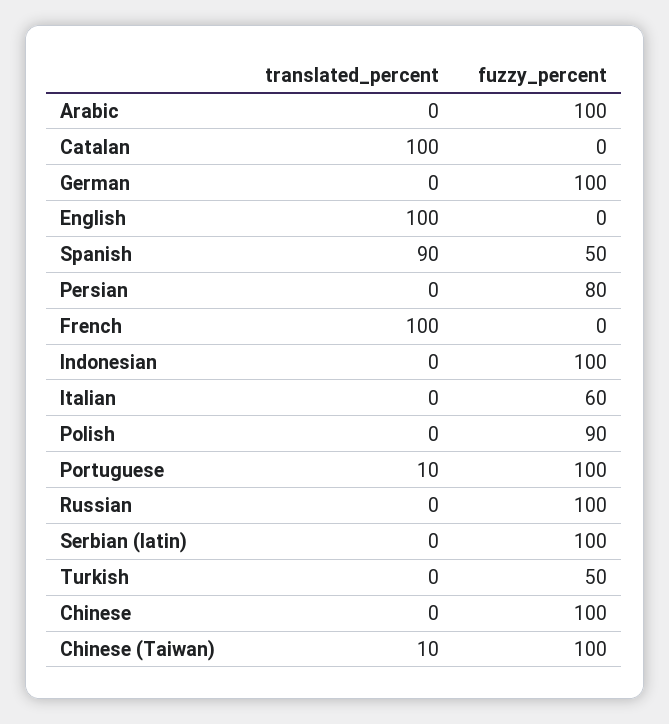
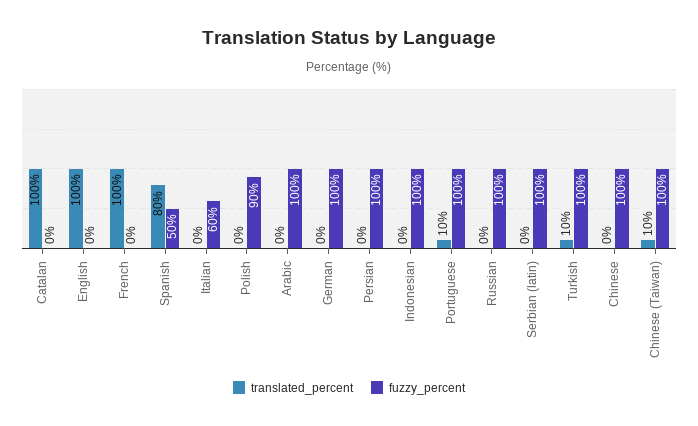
  {
    "translated_percent": {
      "Arabic": 0,
      "Catalan": 100,
      "German": 0,
      "English": 100,
-     "Spanish": 90,
+     "Spanish": 80,
      "Persian": 0,
      "French": 100,
      "Indonesian": 0,
      "Italian": 0,
      "Polish": 0,
      "Portuguese": 10,
      "Russian": 0,
      "Serbian (latin)": 0,
-     "Turkish": 0,
+     "Turkish": 10,
      "Chinese": 0,
      "Chinese (Taiwan)": 10
    },
    "fuzzy_percent": {
      "Arabic": 100,
      "Catalan": 0,
      "German": 100,
      "English": 0,
      "Spanish": 50,
-     "Persian": 80,
+     "Persian": 100,
      "French": 0,
      "Indonesian": 100,
      "Italian": 60,
      "Polish": 90,
      "Portuguese": 100,
      "Russian": 100,
      "Serbian (latin)": 100,
-     "Turkish": 50,
+     "Turkish": 100,
      "Chinese": 100,
      "Chinese (Taiwan)": 100
    }
  }

